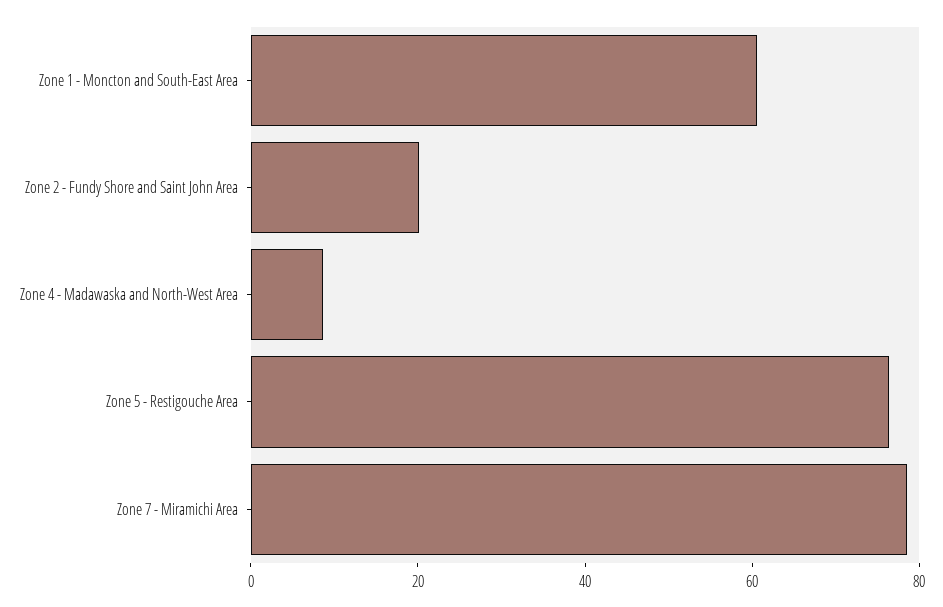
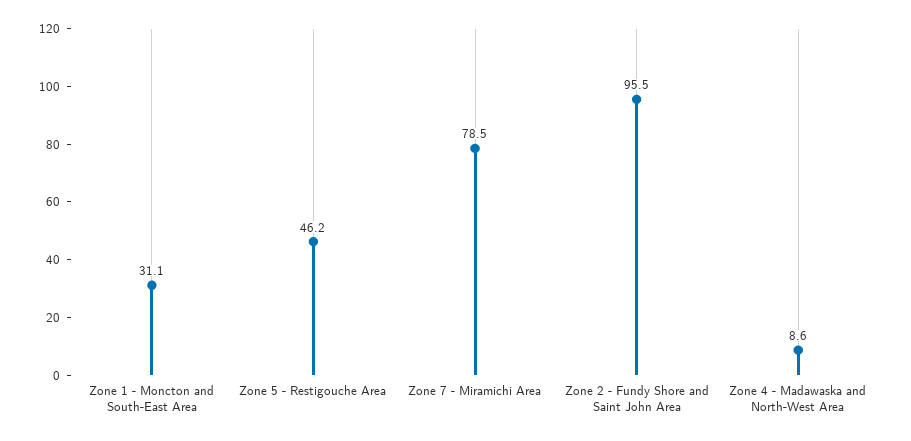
  {
-   "Zone 1 - Moncton and South-East Area": 60,
+   "Zone 1 - Moncton and South-East Area": 31.1,
-   "Zone 2 - Fundy Shore and Saint John Area": 20,
+   "Zone 2 - Fundy Shore and Saint John Area": 95.5,
    "Zone 4 - Madawaska and North-West Area": 8.6,
-   "Zone 5 - Restigouche Area": 75,
+   "Zone 5 - Restigouche Area": 46.2,
    "Zone 7 - Miramichi Area": 78.5
  }

